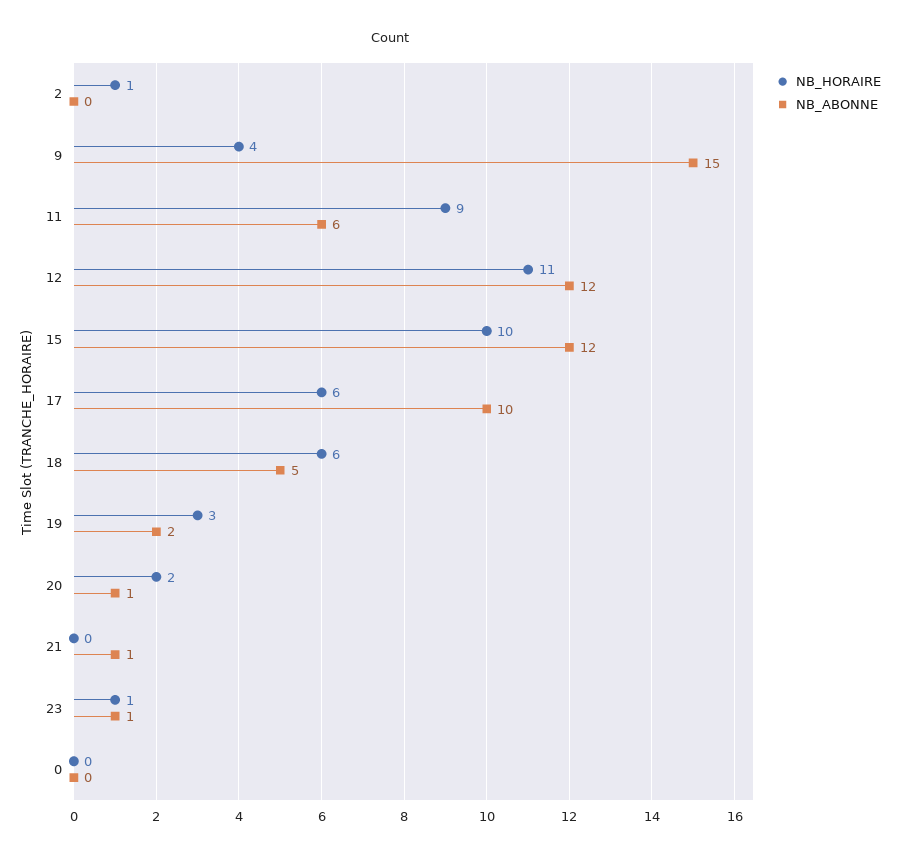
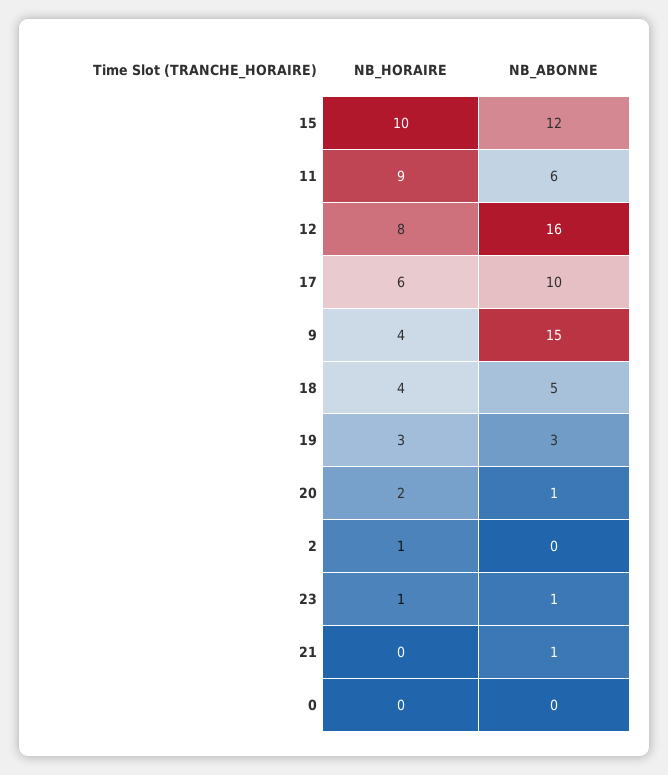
  {
    "NB_HORAIRE": {
      "2": 1,
      "9": 4,
      "11": 9,
-     "12": 11,
+     "12": 8,
      "15": 10,
      "17": 6,
-     "18": 6,
+     "18": 4,
      "19": 3,
      "20": 2,
      "21": 0,
      "23": 1,
      "0": 0
    },
    "NB_ABONNE": {
      "2": 0,
      "9": 15,
      "11": 6,
-     "12": 12,
+     "12": 16,
      "15": 12,
      "17": 10,
      "18": 5,
-     "19": 2,
+     "19": 3,
      "20": 1,
      "21": 1,
      "23": 1,
      "0": 0
    }
  }

